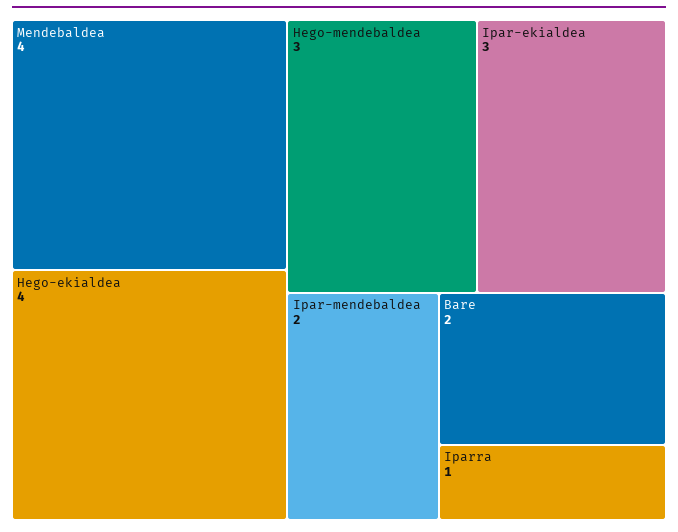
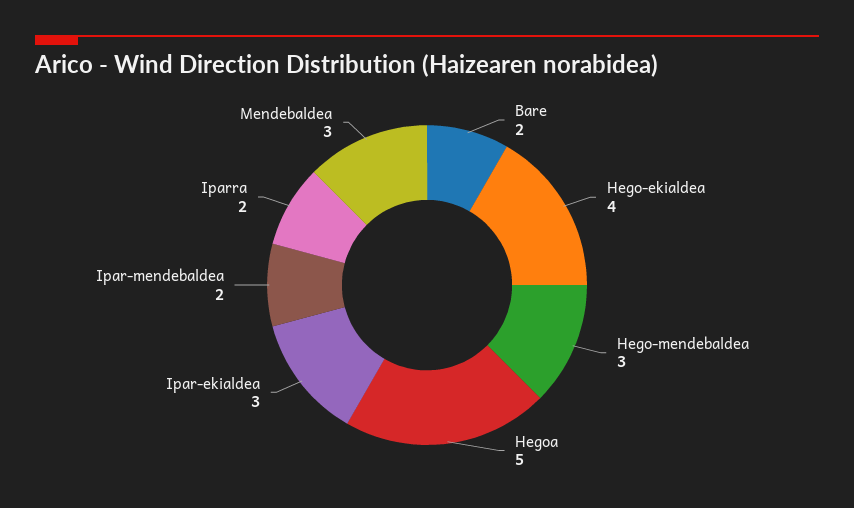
  {
-   "Mendebaldea": 4,
+   "Mendebaldea": 3,
    "Hego-ekialdea": 4,
    "Hego-mendebaldea": 3,
    "Ipar-ekialdea": 3,
    "Ipar-mendebaldea": 2,
    "Bare": 2,
-   "Iparra": 1
+   "Iparra": 2,
+   "Hegoa": 5
  }

